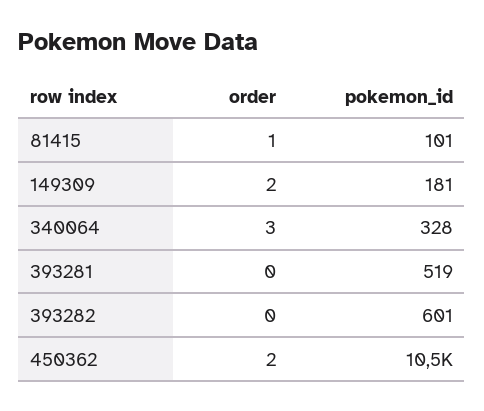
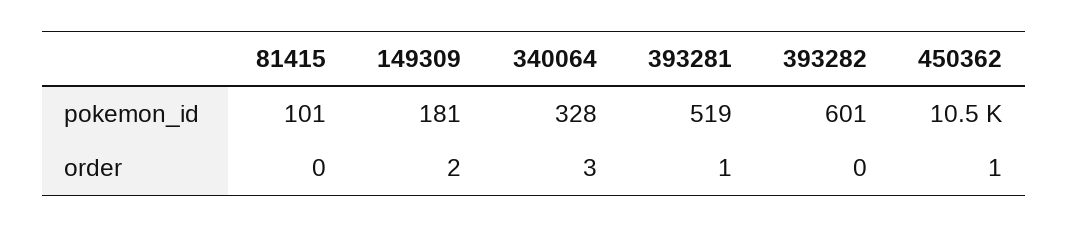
  {
    "order": {
-     "81415": 1,
+     "81415": 0,
      "149309": 2,
      "340064": 3,
-     "393281": 0,
+     "393281": 1,
      "393282": 0,
-     "450362": 2
+     "450362": 1
    },
    "pokemon_id": {
      "81415": 101,
      "149309": 181,
      "340064": 328,
      "393281": 519,
      "393282": 601,
      "450362": 10500
    }
  }

